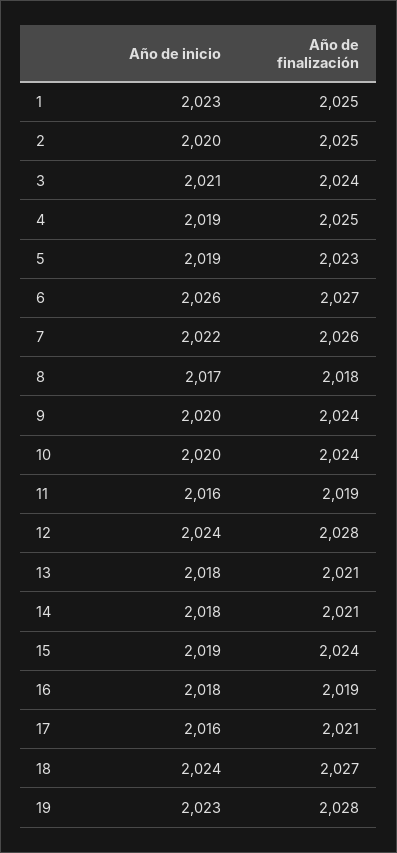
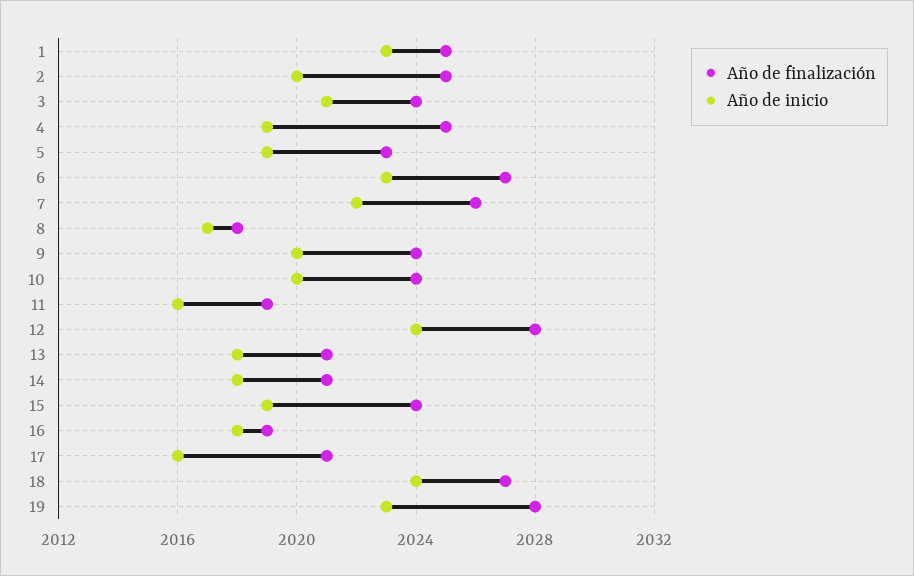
  {
    "Año de inicio": {
      "1": 2023,
      "2": 2020,
      "3": 2021,
      "4": 2019,
      "5": 2019,
-     "6": 2026,
+     "6": 2023,
      "7": 2022,
      "8": 2017,
      "9": 2020,
      "10": 2020,
      "11": 2016,
      "12": 2024,
      "13": 2018,
      "14": 2018,
      "15": 2019,
      "16": 2018,
      "17": 2016,
      "18": 2024,
      "19": 2023
    },
    "Año de finalización": {
      "1": 2025,
      "2": 2025,
      "3": 2024,
      "4": 2025,
      "5": 2023,
      "6": 2027,
      "7": 2026,
      "8": 2018,
      "9": 2024,
      "10": 2024,
      "11": 2019,
      "12": 2028,
      "13": 2021,
      "14": 2021,
      "15": 2024,
      "16": 2019,
      "17": 2021,
      "18": 2027,
      "19": 2028
    }
  }

